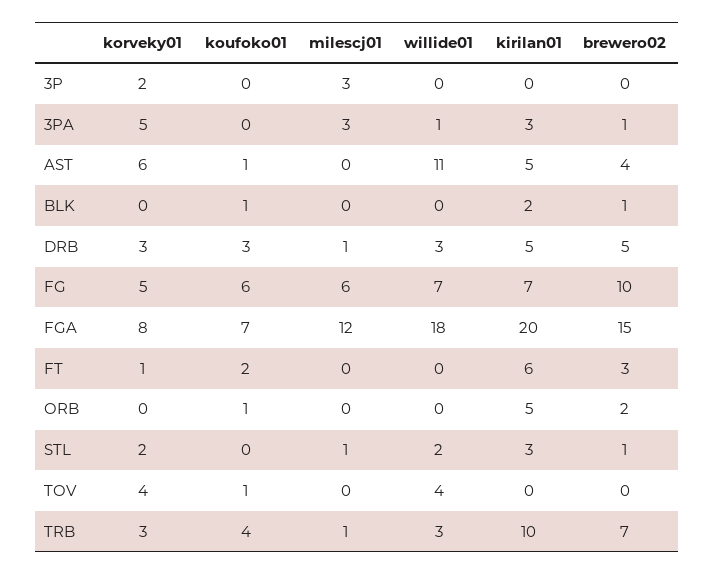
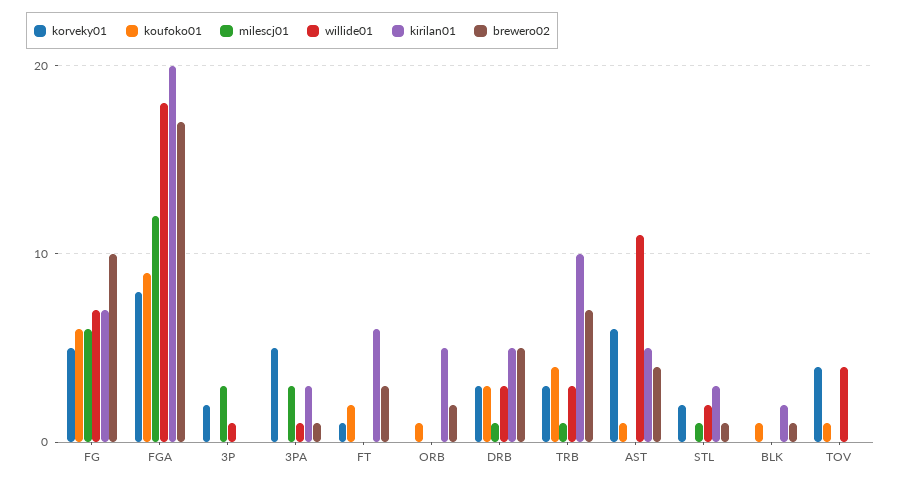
  {
    "korveky01": {
      "3P": 2,
      "3PA": 5,
      "AST": 6,
      "BLK": 0,
      "DRB": 3,
      "FG": 5,
      "FGA": 8,
      "FT": 1,
      "ORB": 0,
      "STL": 2,
      "TOV": 4,
      "TRB": 3
    },
    "koufoko01": {
      "3P": 0,
      "3PA": 0,
      "AST": 1,
      "BLK": 1,
      "DRB": 3,
      "FG": 6,
-     "FGA": 7,
+     "FGA": 9,
      "FT": 2,
      "ORB": 1,
      "STL": 0,
      "TOV": 1,
      "TRB": 4
    },
    "milescj01": {
      "3P": 3,
      "3PA": 3,
      "AST": 0,
      "BLK": 0,
      "DRB": 1,
      "FG": 6,
      "FGA": 12,
      "FT": 0,
      "ORB": 0,
      "STL": 1,
      "TOV": 0,
      "TRB": 1
    },
    "willide01": {
-     "3P": 0,
+     "3P": 1,
      "3PA": 1,
      "AST": 11,
      "BLK": 0,
      "DRB": 3,
      "FG": 7,
      "FGA": 18,
      "FT": 0,
      "ORB": 0,
      "STL": 2,
      "TOV": 4,
      "TRB": 3
    },
    "kirilan01": {
      "3P": 0,
      "3PA": 3,
      "AST": 5,
      "BLK": 2,
      "DRB": 5,
      "FG": 7,
      "FGA": 20,
      "FT": 6,
      "ORB": 5,
      "STL": 3,
      "TOV": 0,
      "TRB": 10
    },
    "brewero02": {
      "3P": 0,
      "3PA": 1,
      "AST": 4,
      "BLK": 1,
      "DRB": 5,
      "FG": 10,
-     "FGA": 15,
+     "FGA": 17,
      "FT": 3,
      "ORB": 2,
      "STL": 1,
      "TOV": 0,
      "TRB": 7
    }
  }

